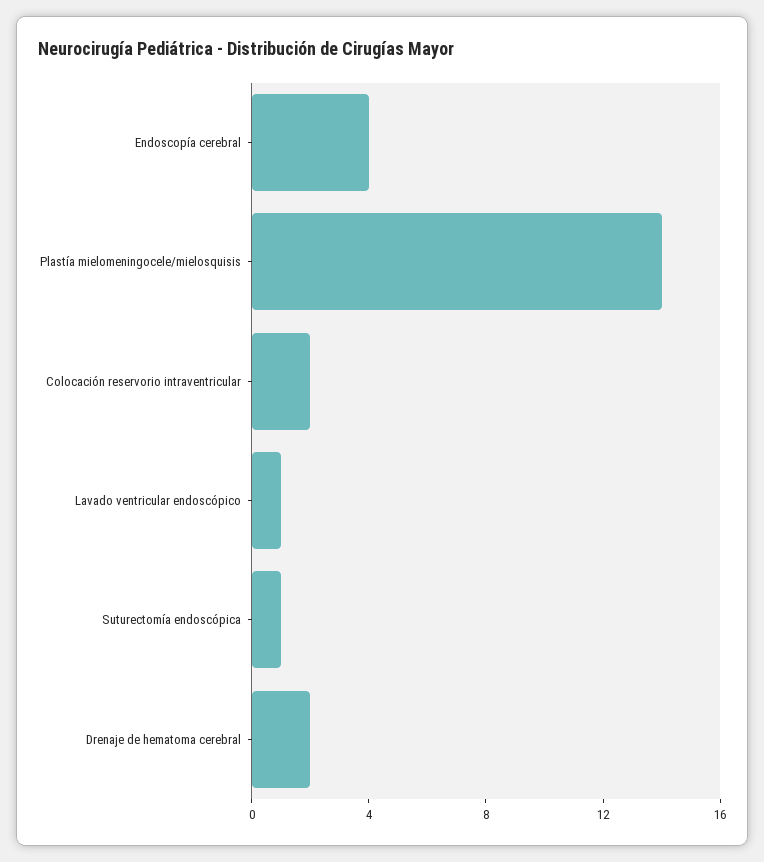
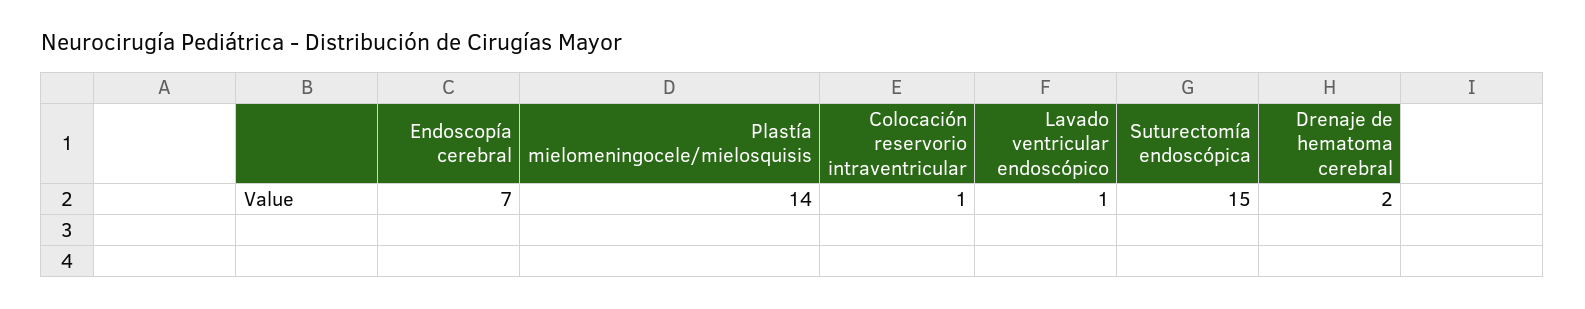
  {
-   "Endoscopía cerebral": 4,
+   "Endoscopía cerebral": 7,
    "Plastía mielomeningocele/mielosquisis": 14,
-   "Colocación reservorio intraventricular": 2,
+   "Colocación reservorio intraventricular": 1,
    "Lavado ventricular endoscópico": 1,
-   "Suturectomía endoscópica": 1,
+   "Suturectomía endoscópica": 15,
    "Drenaje de hematoma cerebral": 2
  }

